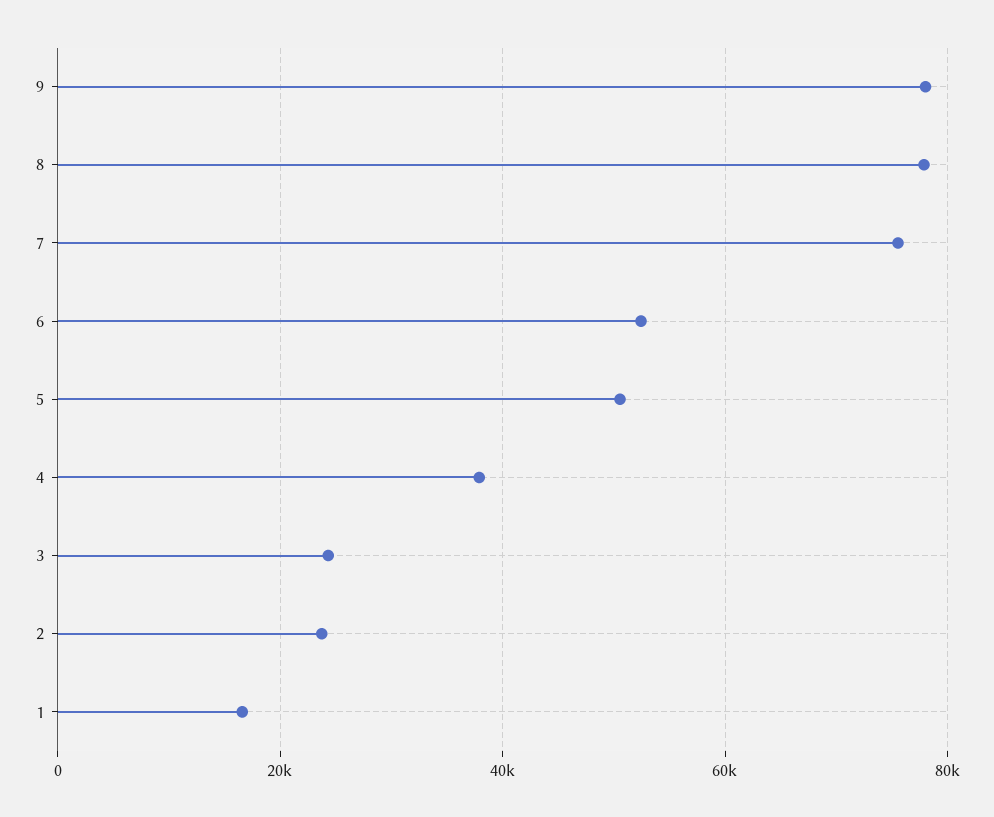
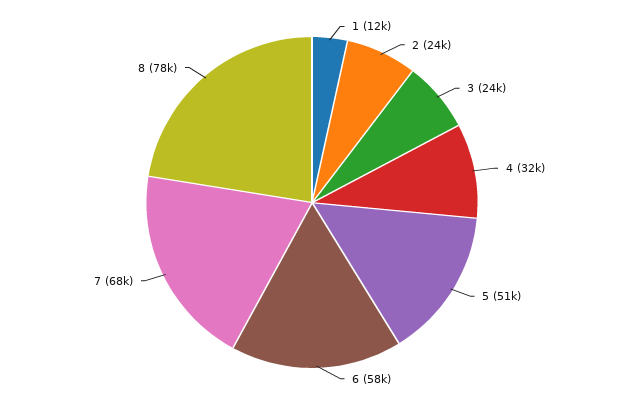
  {
-   "9": 78000,
    "8": 78000,
-   "7": 76000,
+   "7": 68000,
-   "6": 52000,
+   "6": 58000,
    "5": 51000,
-   "4": 38000,
+   "4": 32000,
    "3": 24000,
    "2": 24000,
-   "1": 16000
+   "1": 12000
  }

